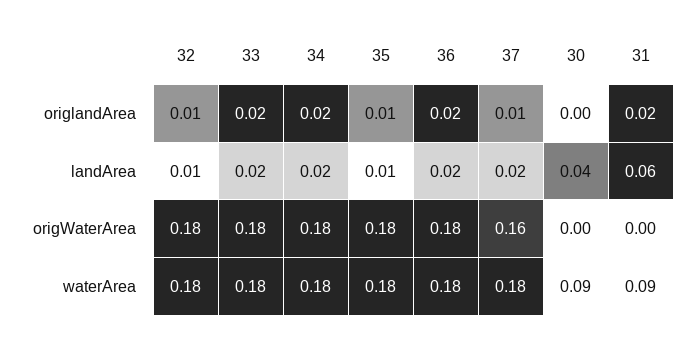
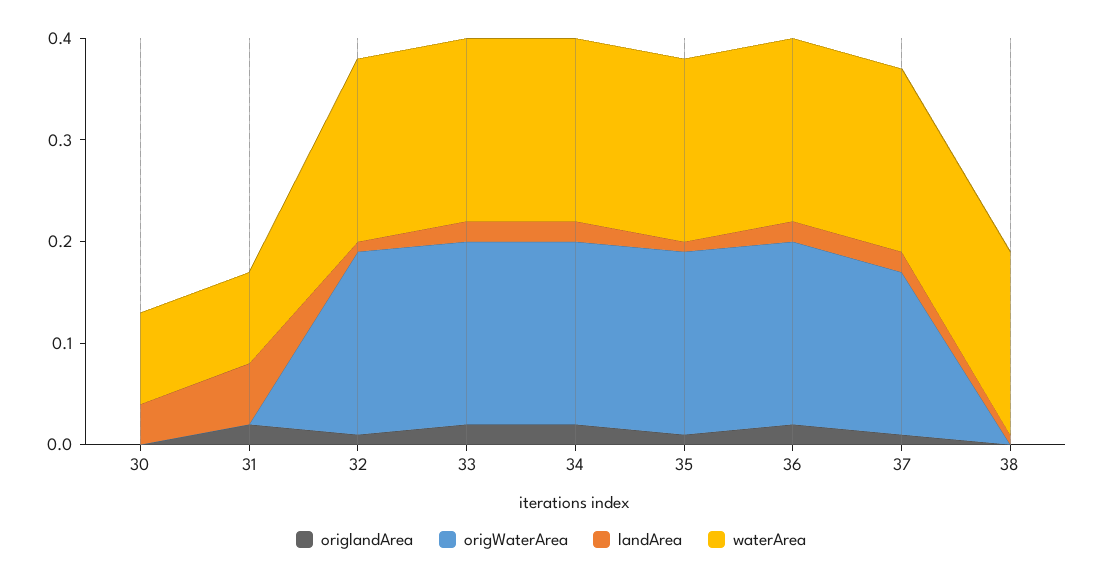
  {
    "origlandArea": {
      "32": 0.01,
      "33": 0.02,
      "34": 0.02,
      "35": 0.01,
      "36": 0.02,
      "37": 0.01,
      "30": 0,
-     "31": 0.02
+     "31": 0.02,
+     "38": 0
    },
    "landArea": {
      "32": 0.01,
      "33": 0.02,
      "34": 0.02,
      "35": 0.01,
      "36": 0.02,
      "37": 0.02,
      "30": 0.04,
-     "31": 0.06
+     "31": 0.06,
+     "38": 0.01
    },
    "origWaterArea": {
      "32": 0.18,
      "33": 0.18,
      "34": 0.18,
      "35": 0.18,
      "36": 0.18,
      "37": 0.16,
      "30": 0,
-     "31": 0
+     "31": 0,
+     "38": 0
    },
    "waterArea": {
      "32": 0.18,
      "33": 0.18,
      "34": 0.18,
      "35": 0.18,
      "36": 0.18,
      "37": 0.18,
      "30": 0.09,
-     "31": 0.09
+     "31": 0.09,
+     "38": 0.18
    }
  }

